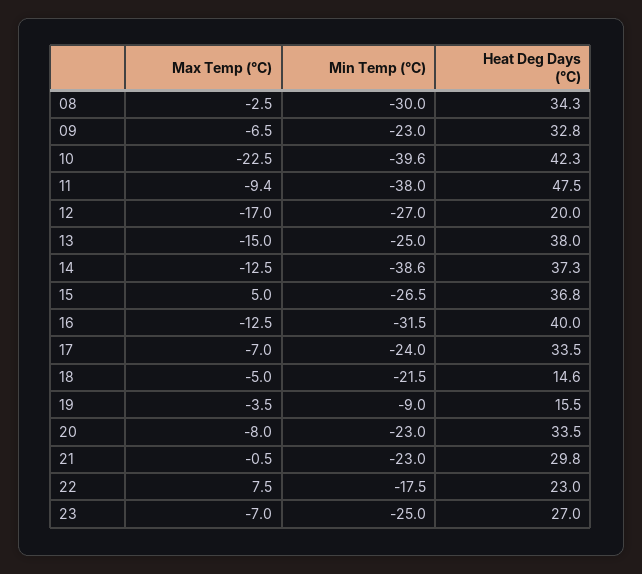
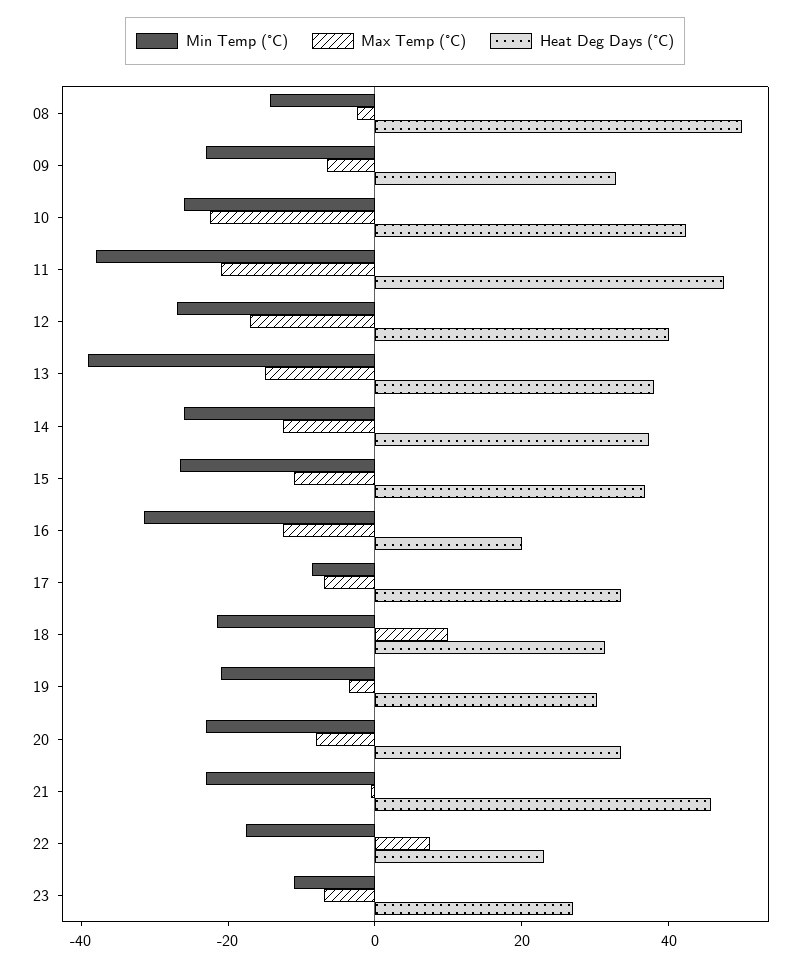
  {
    "Max Temp (°C)": {
      "08": -2.5,
      "09": -6.5,
      "10": -22.5,
-     "11": -9.4,
+     "11": -20,
      "12": -17,
      "13": -15,
      "14": -12.5,
-     "15": 5,
+     "15": -10,
      "16": -12.5,
      "17": -7,
-     "18": -5,
+     "18": 10,
      "19": -3.5,
      "20": -8,
      "21": -0.5,
      "22": 7.5,
      "23": -7
    },
    "Min Temp (°C)": {
-     "08": -30,
+     "08": -15,
      "09": -23,
-     "10": -39.6,
+     "10": -25,
      "11": -38,
      "12": -27,
-     "13": -25,
+     "13": -40,
-     "14": -38.6,
+     "14": -25,
      "15": -26.5,
      "16": -31.5,
-     "17": -24,
+     "17": -10,
      "18": -21.5,
-     "19": -9,
+     "19": -20,
      "20": -23,
      "21": -23,
      "22": -17.5,
-     "23": -25
+     "23": -10
    },
    "Heat Deg Days (°C)": {
-     "08": 34.3,
+     "08": 50,
      "09": 32.8,
      "10": 42.3,
      "11": 47.5,
-     "12": 20,
+     "12": 40,
      "13": 38,
      "14": 37.3,
      "15": 36.8,
-     "16": 40,
+     "16": 20,
      "17": 33.5,
-     "18": 14.6,
+     "18": 30,
-     "19": 15.5,
+     "19": 30,
      "20": 33.5,
-     "21": 29.8,
+     "21": 45,
      "22": 23,
      "23": 27
    }
  }

